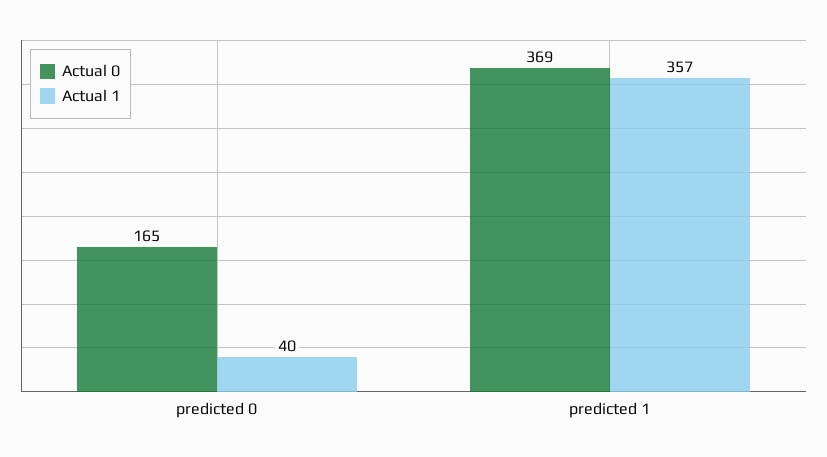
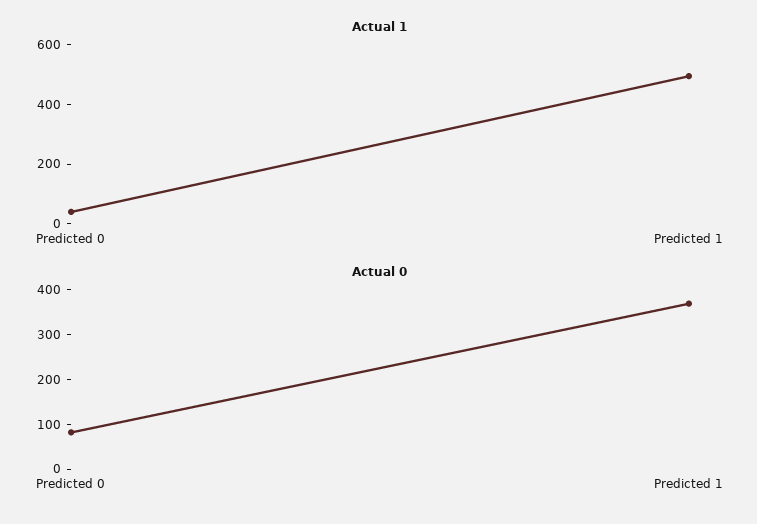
  {
    "Actual 0": {
-     "predicted 0": 165,
+     "predicted 0": 80,
      "predicted 1": 369
    },
    "Actual 1": {
      "predicted 0": 40,
-     "predicted 1": 357
+     "predicted 1": 500
    }
  }

